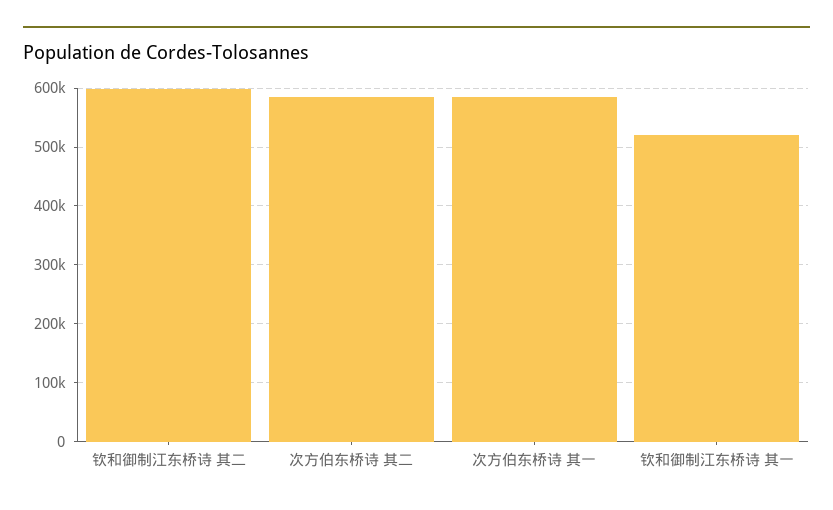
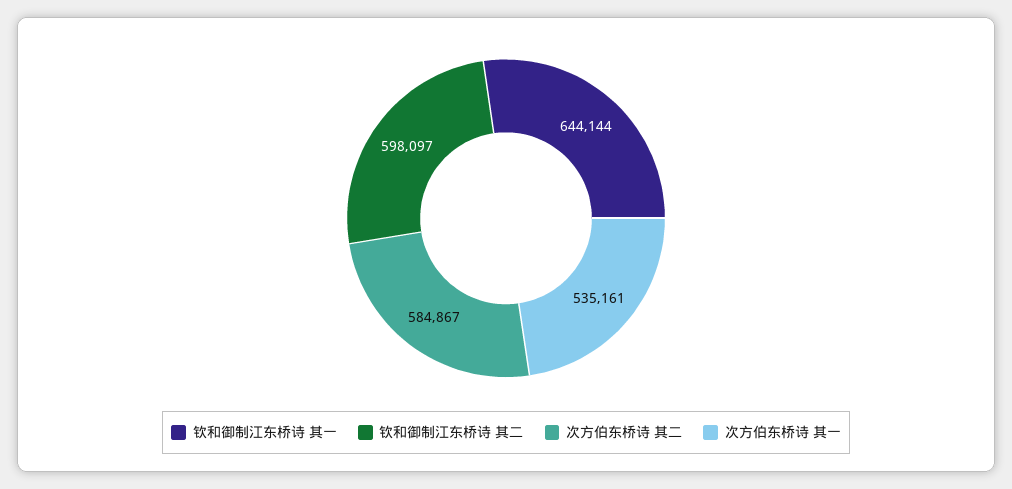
  {
    "钦和御制江东桥诗 其二": 598097,
    "次方伯东桥诗 其二": 584867,
-   "次方伯东桥诗 其一": 580000,
+   "次方伯东桥诗 其一": 535161,
-   "钦和御制江东桥诗 其一": 520000
+   "钦和御制江东桥诗 其一": 644144
  }

